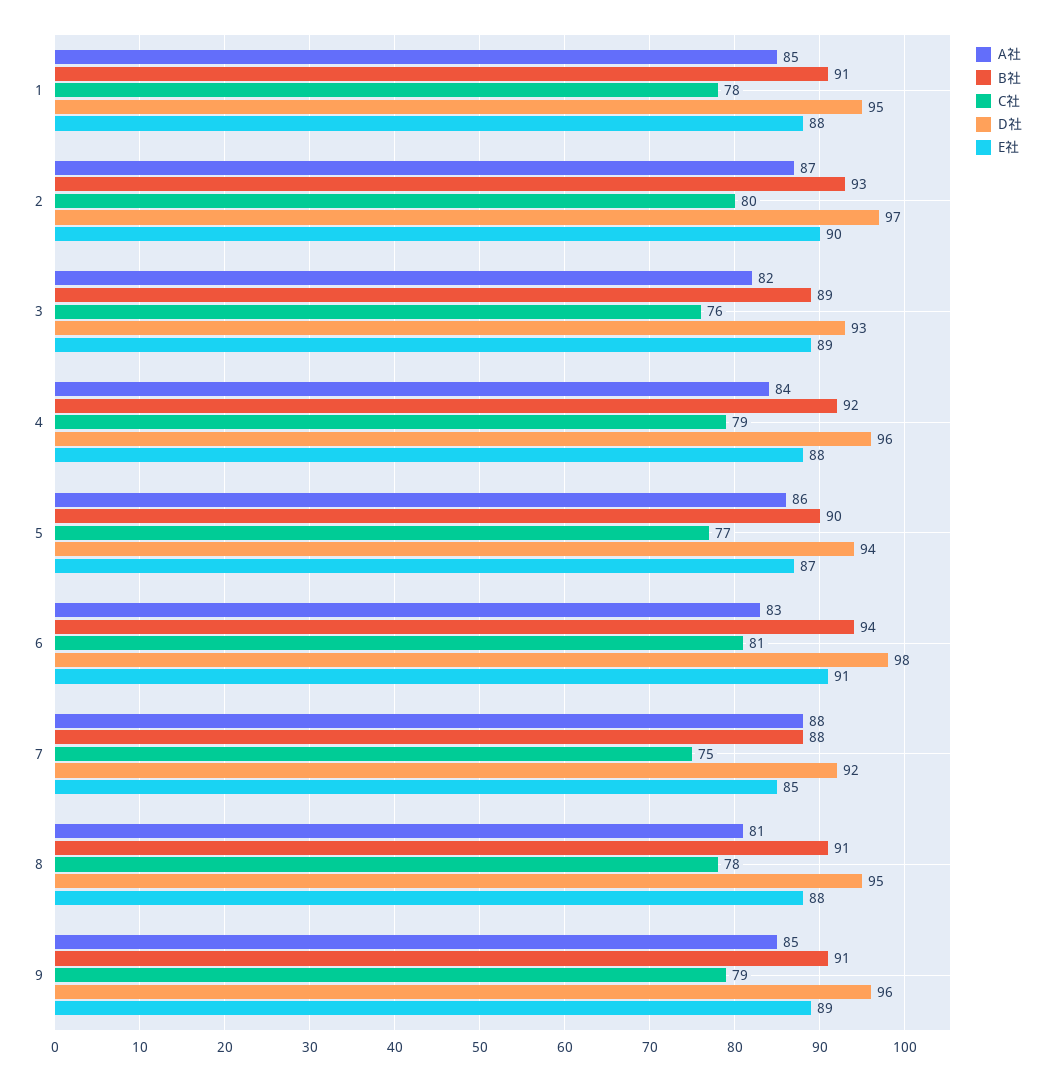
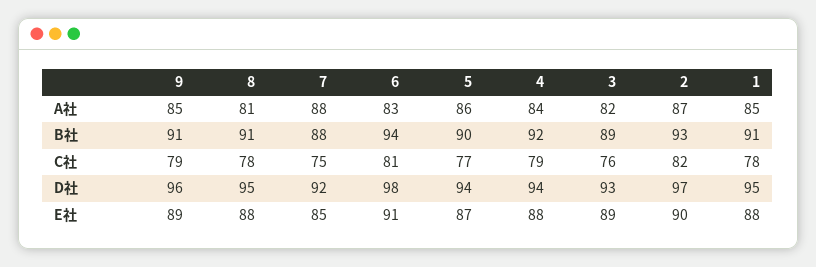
  {
    "A社": {
      "1": 85,
      "2": 87,
      "3": 82,
      "4": 84,
      "5": 86,
      "6": 83,
      "7": 88,
      "8": 81,
      "9": 85
    },
    "B社": {
      "1": 91,
      "2": 93,
      "3": 89,
      "4": 92,
      "5": 90,
      "6": 94,
      "7": 88,
      "8": 91,
      "9": 91
    },
    "C社": {
      "1": 78,
-     "2": 80,
+     "2": 82,
      "3": 76,
      "4": 79,
      "5": 77,
      "6": 81,
      "7": 75,
      "8": 78,
      "9": 79
    },
    "D社": {
      "1": 95,
      "2": 97,
      "3": 93,
-     "4": 96,
+     "4": 94,
      "5": 94,
      "6": 98,
      "7": 92,
      "8": 95,
      "9": 96
    },
    "E社": {
      "1": 88,
      "2": 90,
      "3": 89,
      "4": 88,
      "5": 87,
      "6": 91,
      "7": 85,
      "8": 88,
      "9": 89
    }
  }

